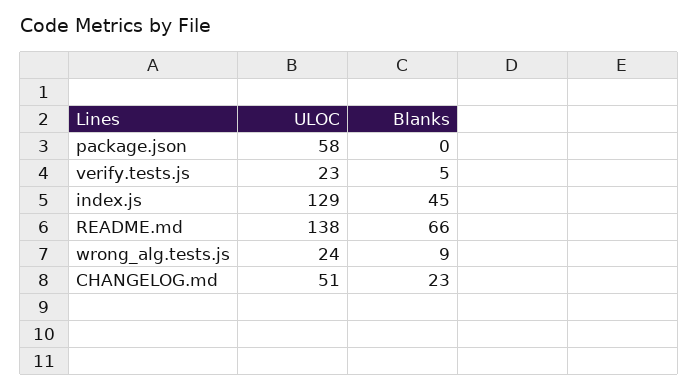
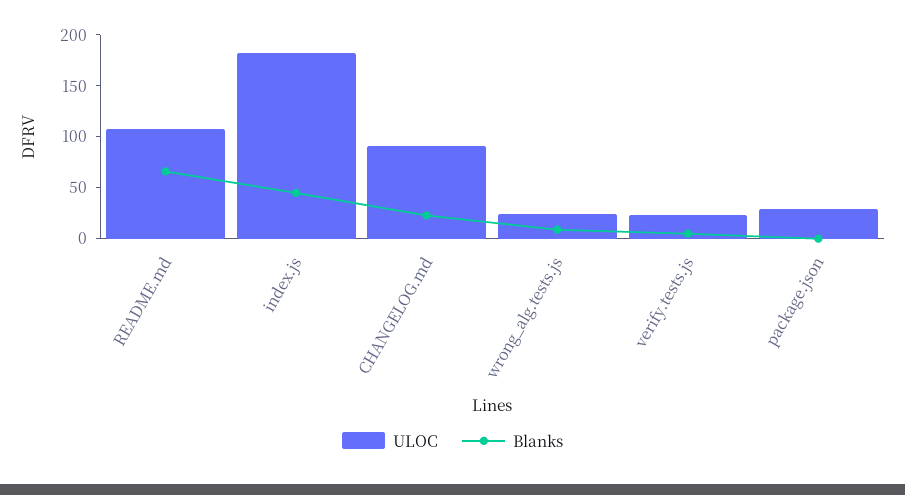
  {
    "ULOC": {
-     "package.json": 58,
+     "package.json": 30,
      "verify.tests.js": 23,
-     "index.js": 129,
+     "index.js": 180,
-     "README.md": 138,
+     "README.md": 110,
      "wrong_alg.tests.js": 24,
-     "CHANGELOG.md": 51
+     "CHANGELOG.md": 90
    },
    "Blanks": {
      "package.json": 0,
      "verify.tests.js": 5,
      "index.js": 45,
      "README.md": 66,
      "wrong_alg.tests.js": 9,
      "CHANGELOG.md": 23
    }
  }

